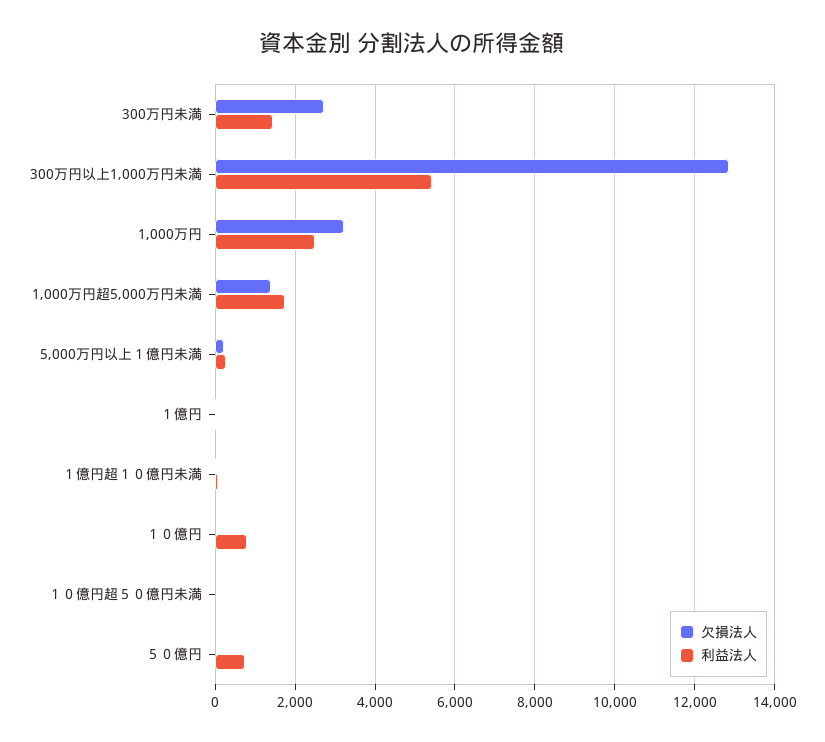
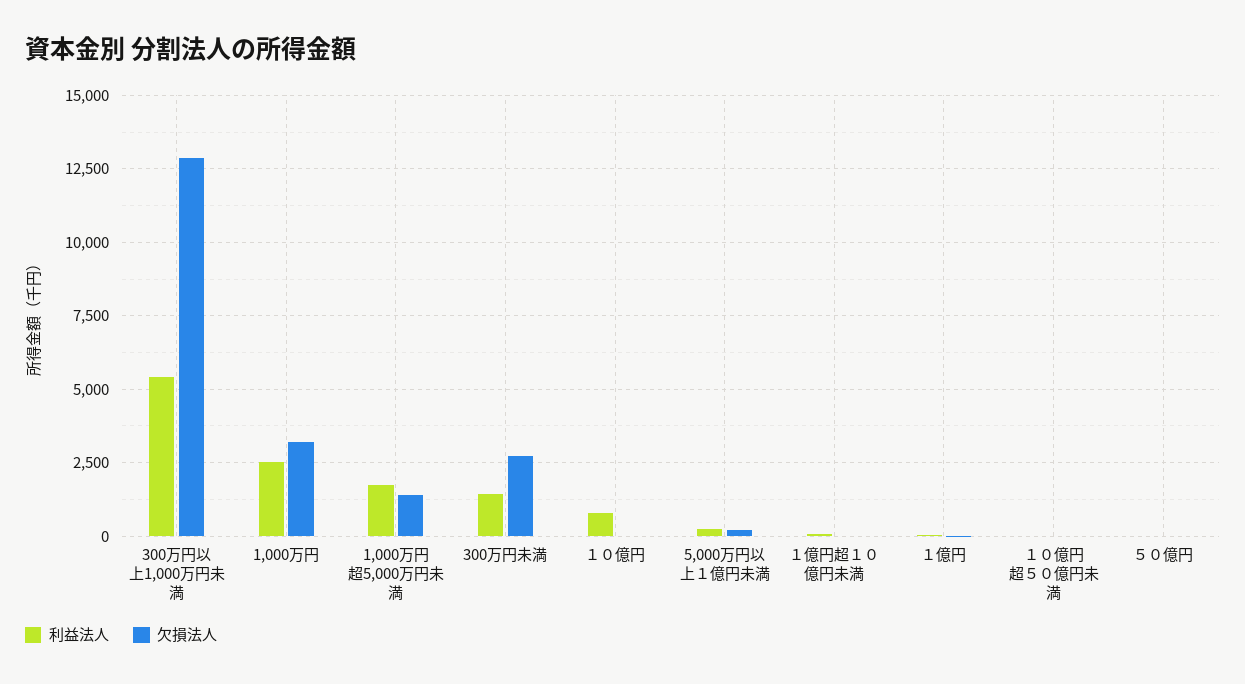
  {
    "欠損法人": {
      "300万円未満": 2800,
      "300万円以上1,000万円未満": 12800,
      "1,000万円": 3200,
      "1,000万円超5,000万円未満": 1400,
      "5,000万円以上１億円未満": 200,
      "１億円": 0,
      "１億円超１０億円未満": 0,
      "１０億円": 0,
      "１０億円超５０億円未満": 0,
      "５０億円": 0
    },
    "利益法人": {
      "300万円未満": 1400,
      "300万円以上1,000万円未満": 5400,
      "1,000万円": 2600,
      "1,000万円超5,000万円未満": 1800,
      "5,000万円以上１億円未満": 200,
      "１億円": 0,
      "１億円超１０億円未満": 0,
      "１０億円": 800,
      "１０億円超５０億円未満": 0,
-     "５０億円": 800
+     "５０億円": 0
    }
  }

